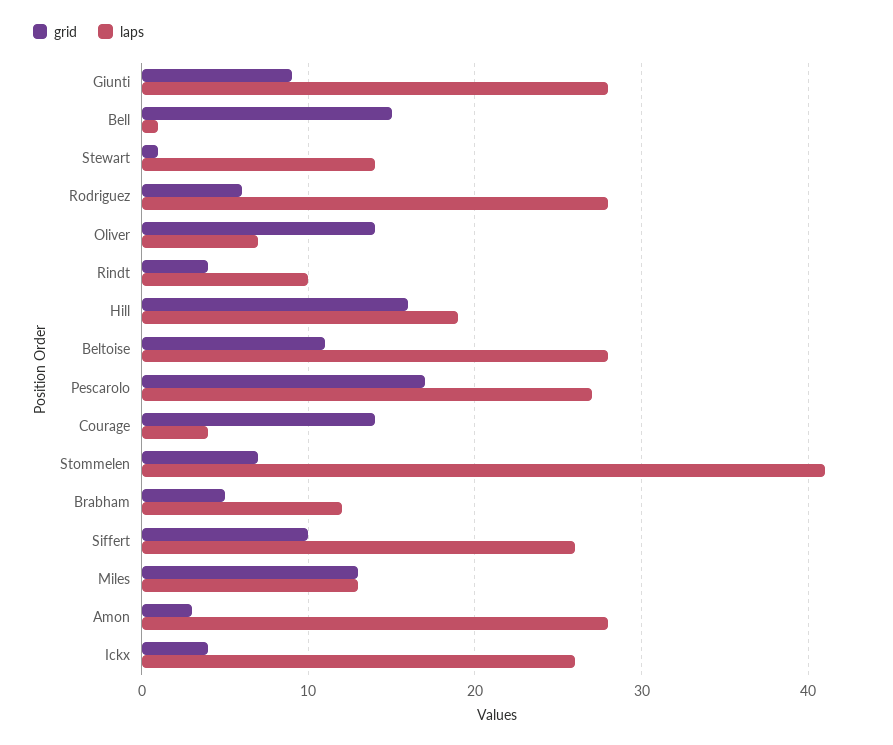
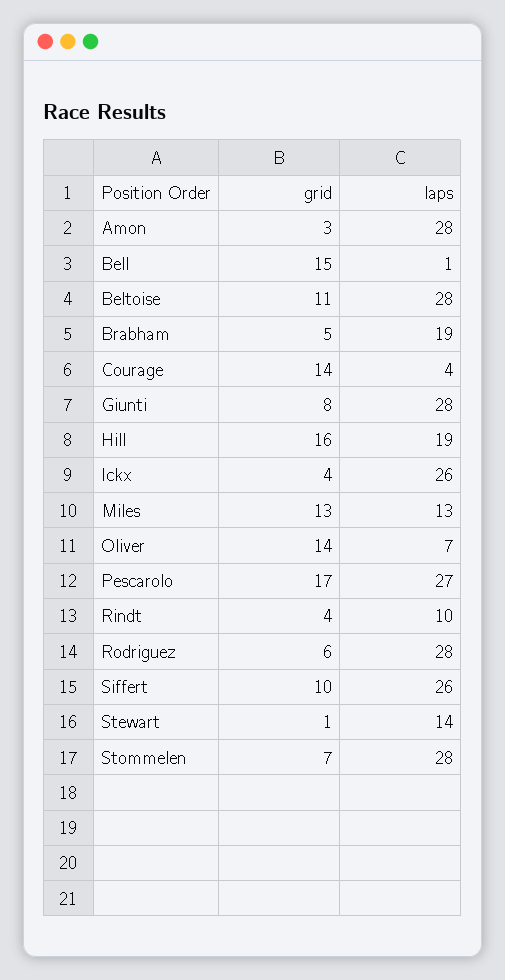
  {
    "grid": {
-     "Giunti": 9,
+     "Giunti": 8,
      "Bell": 15,
      "Stewart": 1,
      "Rodriguez": 6,
      "Oliver": 14,
      "Rindt": 4,
      "Hill": 16,
      "Beltoise": 11,
      "Pescarolo": 17,
      "Courage": 14,
      "Stommelen": 7,
      "Brabham": 5,
      "Siffert": 10,
      "Miles": 13,
      "Amon": 3,
      "Ickx": 4
    },
    "laps": {
      "Giunti": 28,
      "Bell": 1,
      "Stewart": 14,
      "Rodriguez": 28,
      "Oliver": 7,
      "Rindt": 10,
      "Hill": 19,
      "Beltoise": 28,
      "Pescarolo": 27,
      "Courage": 4,
-     "Stommelen": 41,
+     "Stommelen": 28,
-     "Brabham": 12,
+     "Brabham": 19,
      "Siffert": 26,
      "Miles": 13,
      "Amon": 28,
      "Ickx": 26
    }
  }

